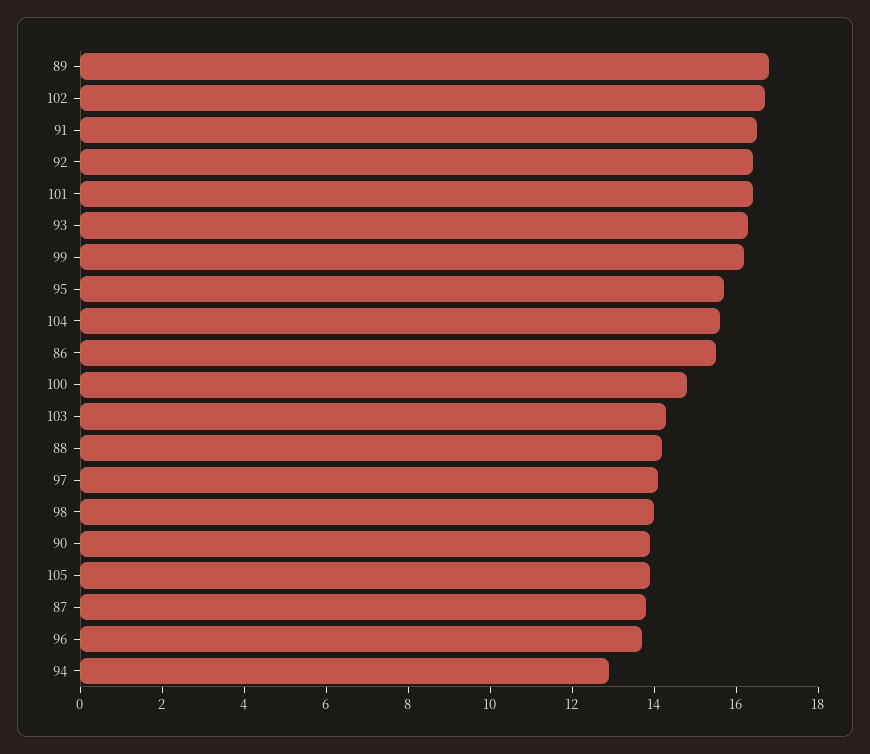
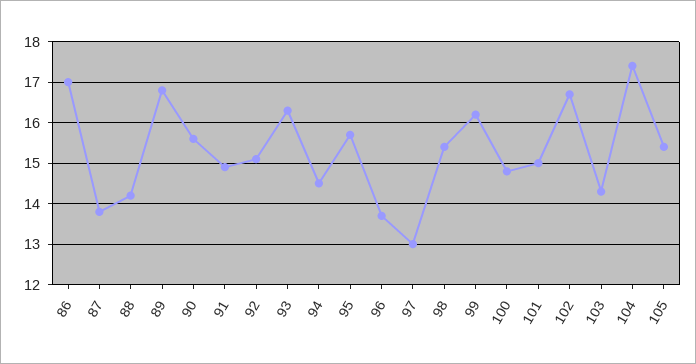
  {
    "89": 17,
    "102": 16.5,
-   "91": 16.5,
+   "91": 15,
-   "92": 16.5,
+   "92": 15,
-   "101": 16.5,
+   "101": 15,
    "93": 16.5,
    "99": 16,
    "95": 15.5,
-   "104": 15.5,
+   "104": 17.5,
-   "86": 15.5,
+   "86": 17,
    "100": 15,
    "103": 14.5,
    "88": 14,
-   "97": 14,
+   "97": 13,
-   "98": 14,
+   "98": 15.5,
-   "90": 14,
+   "90": 15.5,
-   "105": 14,
+   "105": 15.5,
    "87": 14,
    "96": 13.5,
-   "94": 13
+   "94": 14.5
  }

